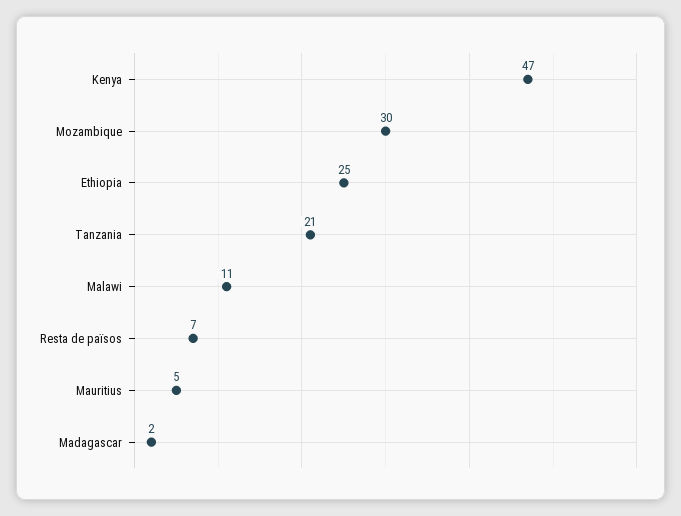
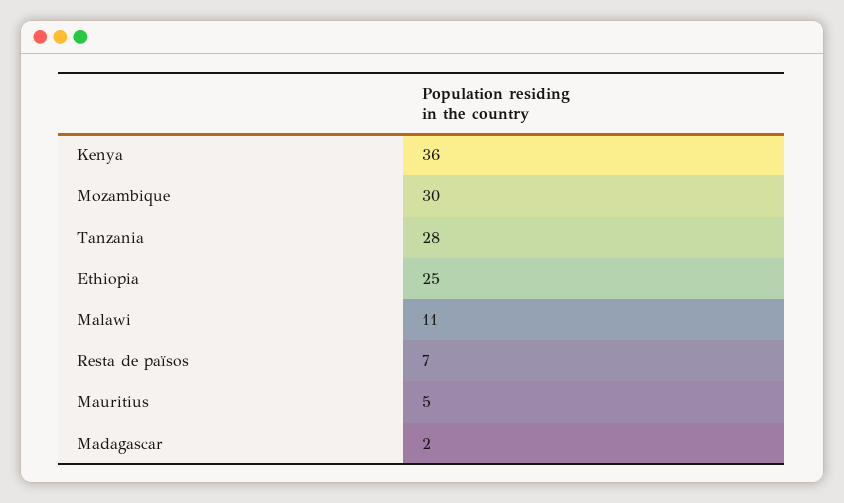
  {
-   "Kenya": 47,
+   "Kenya": 36,
    "Mozambique": 30,
    "Ethiopia": 25,
-   "Tanzania": 21,
+   "Tanzania": 28,
    "Malawi": 11,
    "Resta de països": 7,
    "Mauritius": 5,
    "Madagascar": 2
  }

